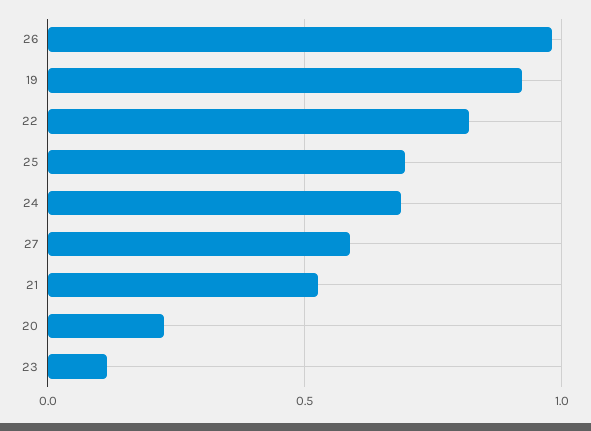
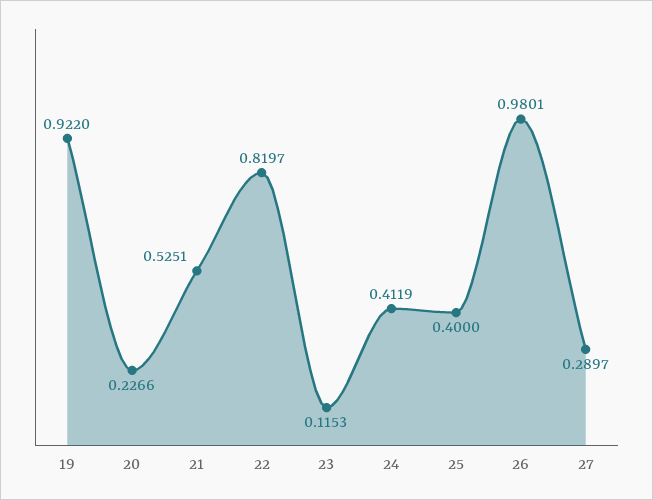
  {
    "26": 0.9801,
    "19": 0.922,
    "22": 0.8197,
-   "25": 0.7,
+   "25": 0.4,
-   "24": 0.7,
+   "24": 0.4119,
-   "27": 0.6,
+   "27": 0.2897,
    "21": 0.5251,
    "20": 0.2266,
    "23": 0.1153
  }

